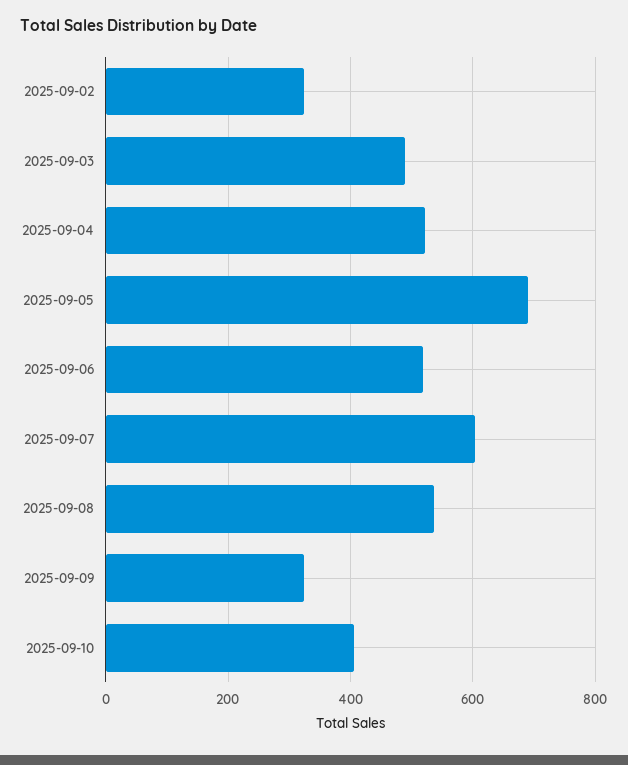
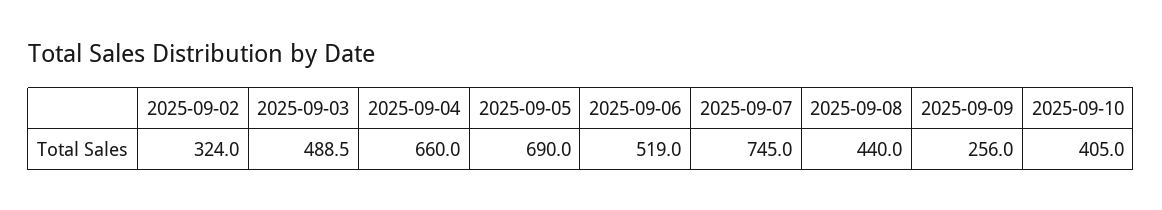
  {
    "2025-09-02": 324,
    "2025-09-03": 488.5,
-   "2025-09-04": 520,
+   "2025-09-04": 660,
    "2025-09-05": 690,
    "2025-09-06": 519,
-   "2025-09-07": 600,
+   "2025-09-07": 745,
-   "2025-09-08": 540,
+   "2025-09-08": 440,
-   "2025-09-09": 320,
+   "2025-09-09": 256,
    "2025-09-10": 405
  }

